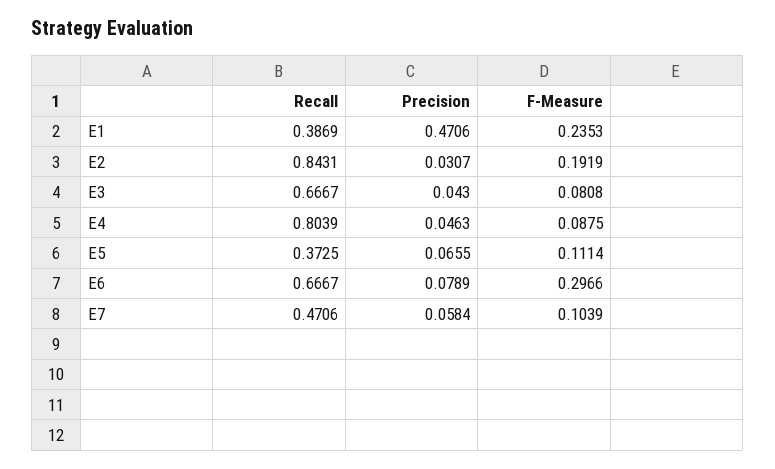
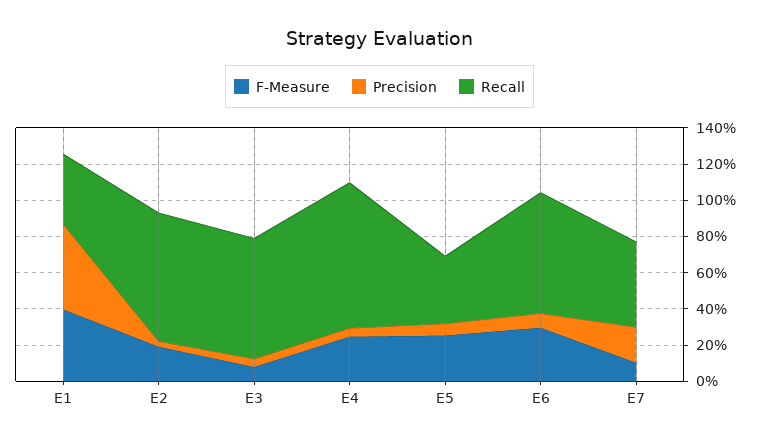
  {
    "Recall": {
      "E1": 0.3869,
-     "E2": 0.8431,
+     "E2": 0.7,
      "E3": 0.6667,
      "E4": 0.8039,
      "E5": 0.3725,
      "E6": 0.6667,
      "E7": 0.4706
    },
    "Precision": {
      "E1": 0.4706,
      "E2": 0.0307,
      "E3": 0.043,
      "E4": 0.0463,
      "E5": 0.0655,
      "E6": 0.0789,
-     "E7": 0.0584
+     "E7": 0.2
    },
    "F-Measure": {
-     "E1": 0.2353,
+     "E1": 0.4,
      "E2": 0.1919,
      "E3": 0.0808,
-     "E4": 0.0875,
+     "E4": 0.25,
-     "E5": 0.1114,
+     "E5": 0.25,
      "E6": 0.2966,
      "E7": 0.1039
    }
  }

